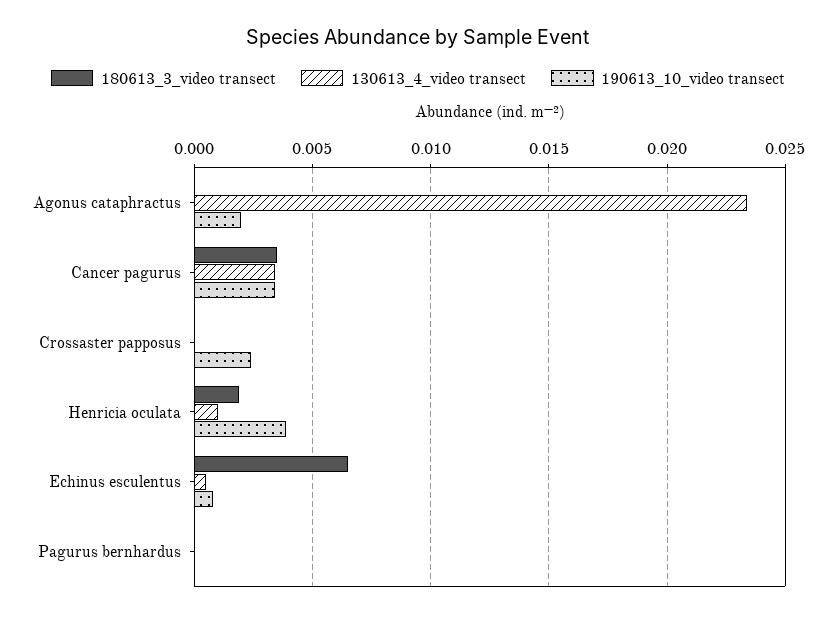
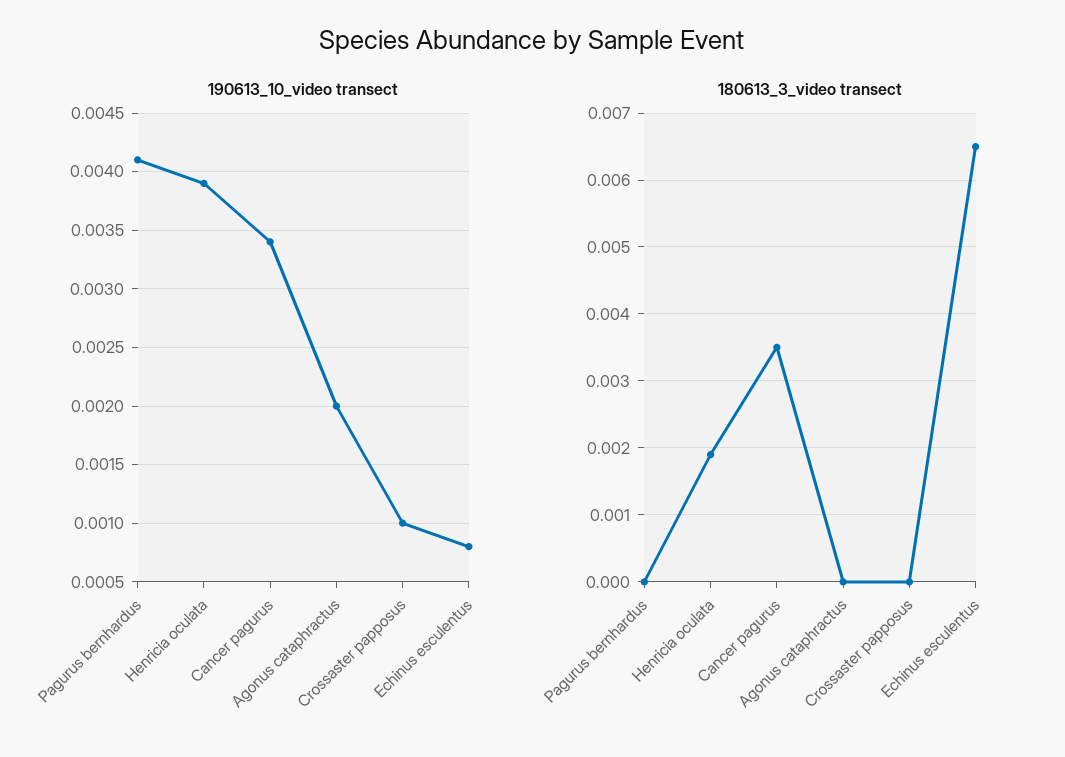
  {
    "180613_3_video transect": {
      "Agonus cataphractus": 0,
      "Cancer pagurus": 0.0035,
      "Crossaster papposus": 0,
      "Henricia oculata": 0.0019,
      "Echinus esculentus": 0.0065,
      "Pagurus bernhardus": 0
    },
-   "130613_4_video transect": {
-     "Agonus cataphractus": 0.0235,
-     "Cancer pagurus": 0.0035,
-     "Crossaster papposus": 0,
-     "Henricia oculata": 0.001,
-     "Echinus esculentus": 0.0005,
-     "Pagurus bernhardus": 0
-   },
    "190613_10_video transect": {
      "Agonus cataphractus": 0.002,
      "Cancer pagurus": 0.0034,
-     "Crossaster papposus": 0.0025,
+     "Crossaster papposus": 0.001,
      "Henricia oculata": 0.0039,
      "Echinus esculentus": 0.0008,
-     "Pagurus bernhardus": 0
+     "Pagurus bernhardus": 0.0041
    }
  }

